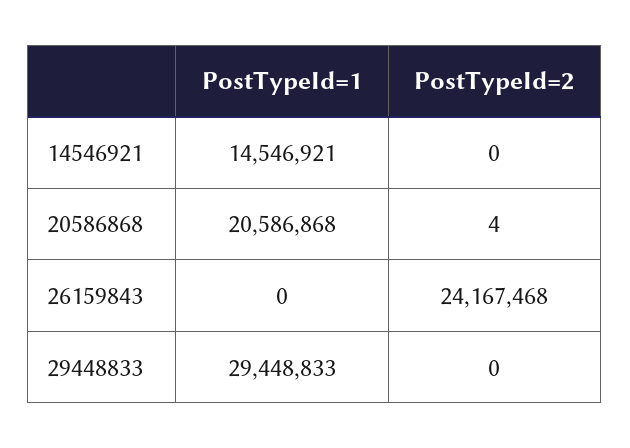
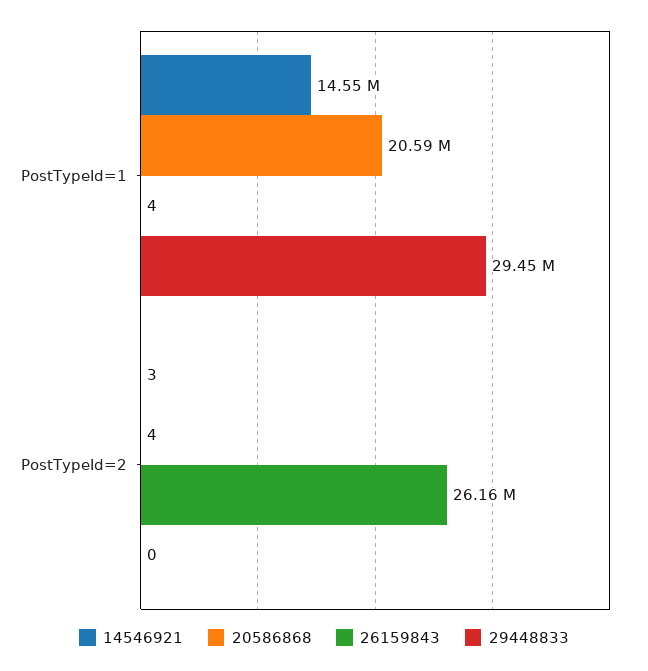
  {
    "14546921": {
      "PostTypeId=1": 14546921,
-     "PostTypeId=2": 0
+     "PostTypeId=2": 3
    },
    "20586868": {
      "PostTypeId=1": 20586868,
      "PostTypeId=2": 4
    },
    "26159843": {
-     "PostTypeId=1": 0,
+     "PostTypeId=1": 4,
-     "PostTypeId=2": 24167468
+     "PostTypeId=2": 26160000
    },
    "29448833": {
      "PostTypeId=1": 29448833,
      "PostTypeId=2": 0
    }
  }

